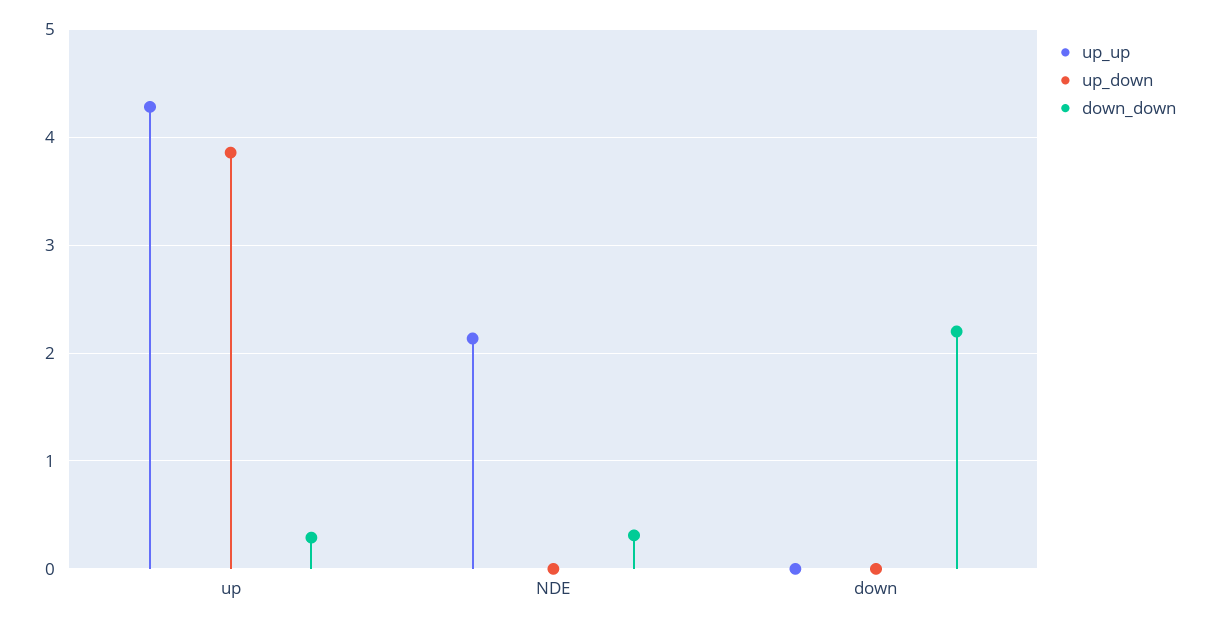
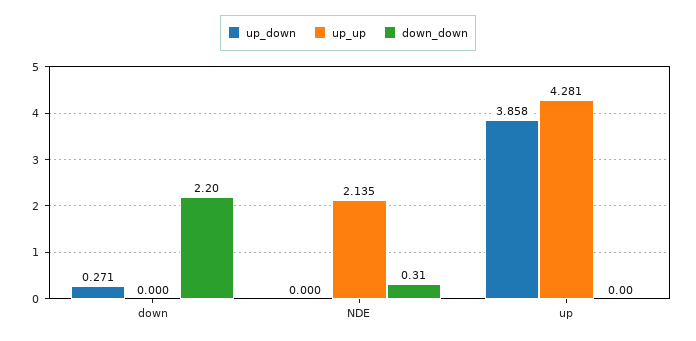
  {
    "up_up": {
      "up": 4.281,
      "NDE": 2.135,
      "down": 0
    },
    "up_down": {
      "up": 3.858,
      "NDE": 0,
-     "down": 0
+     "down": 0.271
    },
    "down_down": {
-     "up": 0.3,
+     "up": 0,
      "NDE": 0.31,
      "down": 2.2
    }
  }

